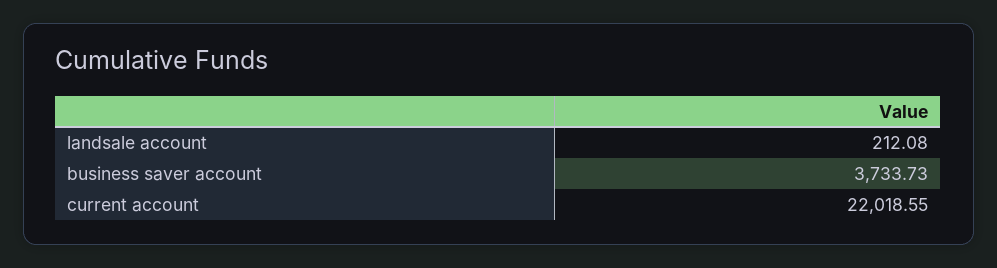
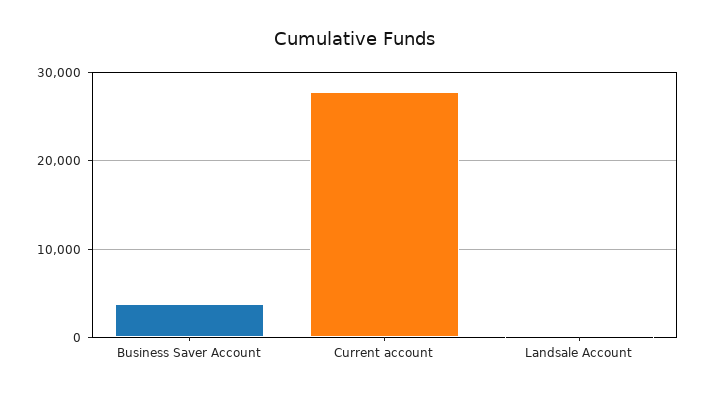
  {
    "landsale account": 212.08,
    "business saver account": 3733.73,
-   "current account": 22018.55
+   "current account": 28000
  }

